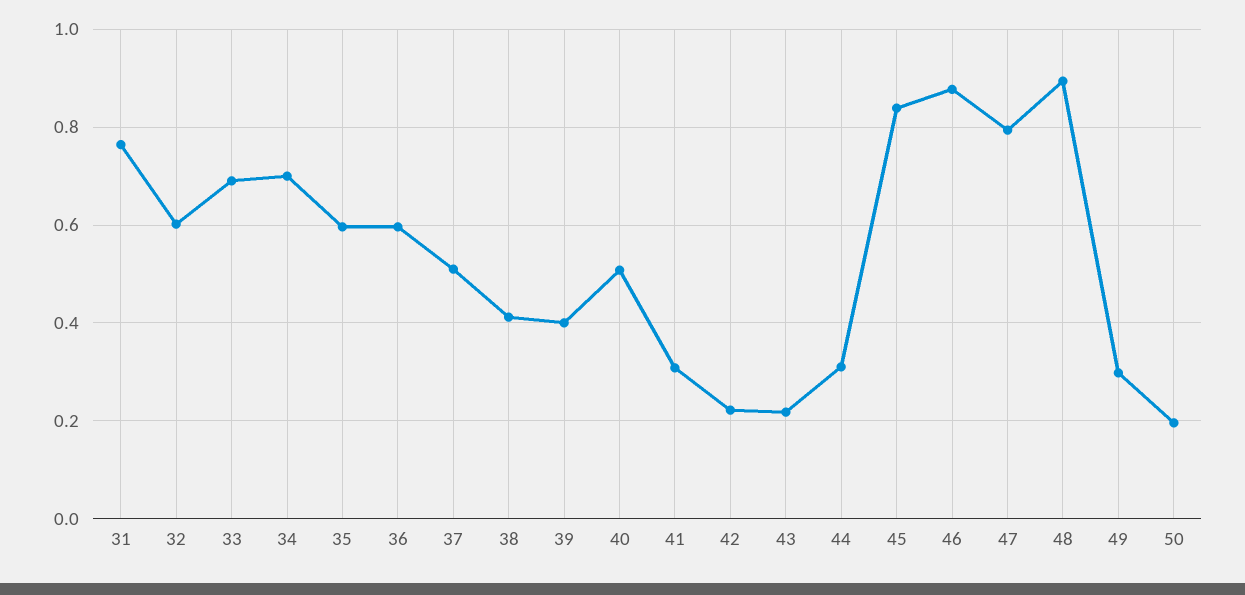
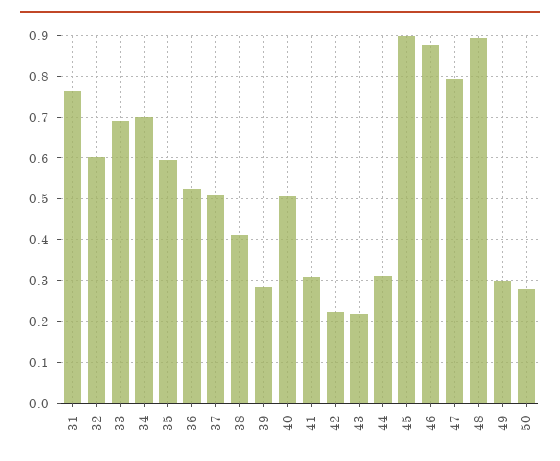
  {
    "31": 0.76,
    "32": 0.6,
    "33": 0.7,
    "34": 0.7,
    "35": 0.6,
-   "36": 0.6,
+   "36": 0.52,
    "37": 0.52,
    "38": 0.42,
-   "39": 0.4,
+   "39": 0.28,
    "40": 0.5,
    "41": 0.3,
    "42": 0.22,
    "43": 0.22,
    "44": 0.32,
-   "45": 0.84,
+   "45": 0.9,
    "46": 0.88,
    "47": 0.8,
    "48": 0.9,
    "49": 0.3,
-   "50": 0.2
+   "50": 0.28
  }

